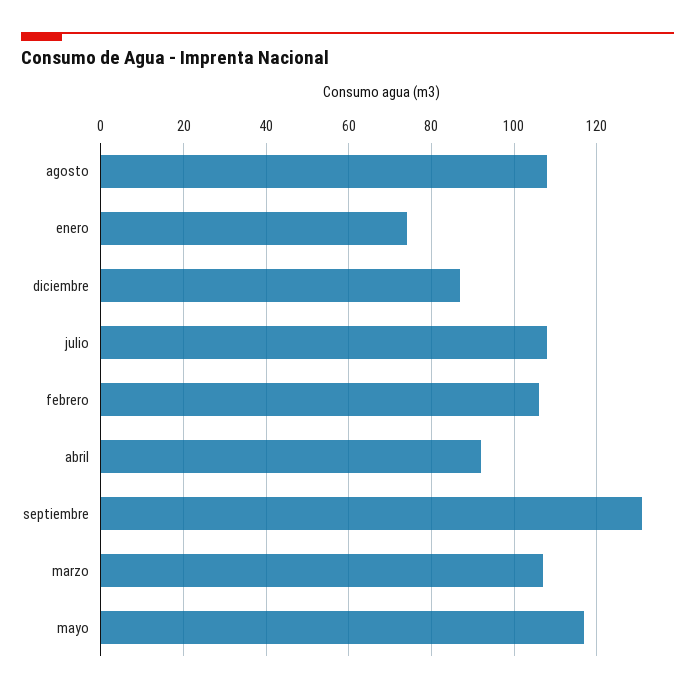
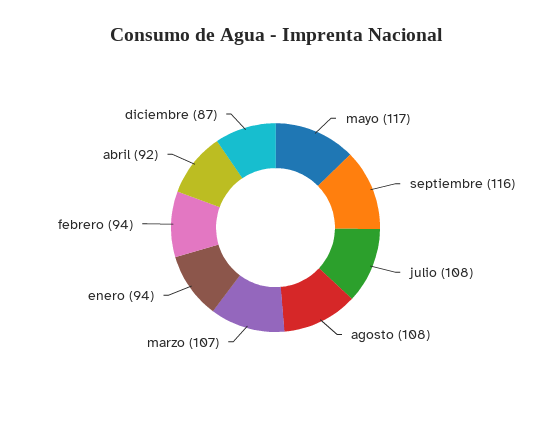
  {
    "agosto": 108,
-   "enero": 75,
+   "enero": 94,
    "diciembre": 87,
    "julio": 108,
-   "febrero": 105,
+   "febrero": 94,
    "abril": 92,
-   "septiembre": 130,
+   "septiembre": 116,
    "marzo": 107,
    "mayo": 117
  }

